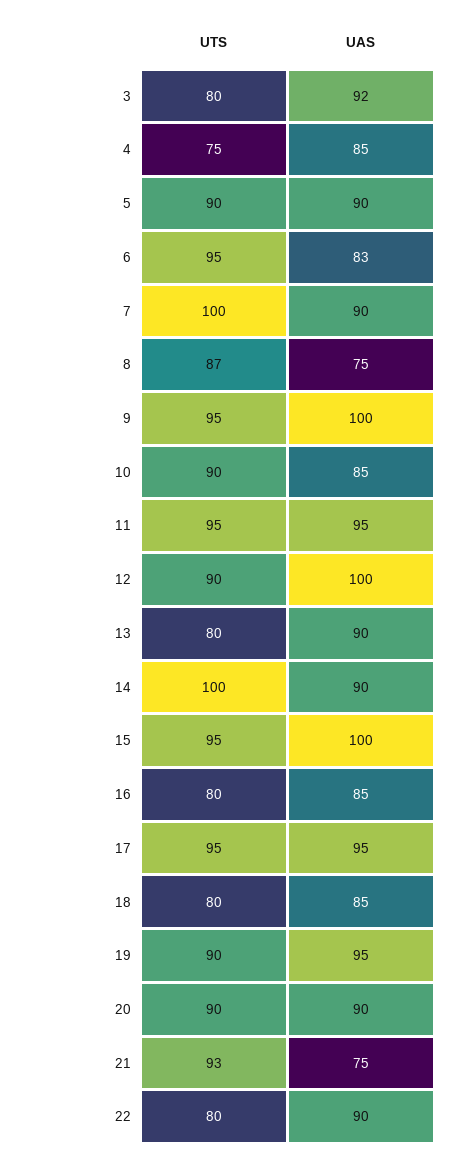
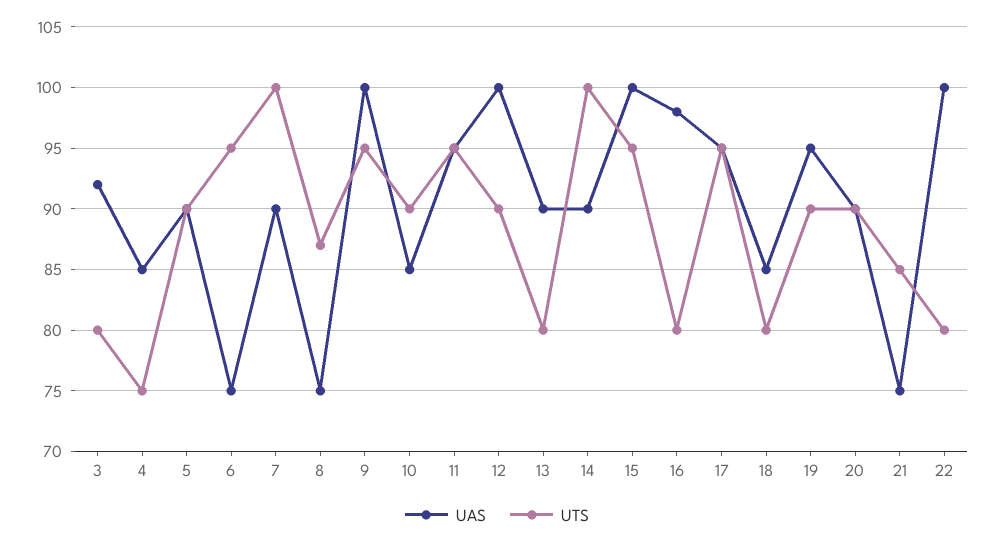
  {
    "UTS": {
      "3": 80,
      "4": 75,
      "5": 90,
      "6": 95,
      "7": 100,
      "8": 87,
      "9": 95,
      "10": 90,
      "11": 95,
      "12": 90,
      "13": 80,
      "14": 100,
      "15": 95,
      "16": 80,
      "17": 95,
      "18": 80,
      "19": 90,
      "20": 90,
-     "21": 93,
+     "21": 85,
      "22": 80
    },
    "UAS": {
      "3": 92,
      "4": 85,
      "5": 90,
-     "6": 83,
+     "6": 75,
      "7": 90,
      "8": 75,
      "9": 100,
      "10": 85,
      "11": 95,
      "12": 100,
      "13": 90,
      "14": 90,
      "15": 100,
-     "16": 85,
+     "16": 98,
      "17": 95,
      "18": 85,
      "19": 95,
      "20": 90,
      "21": 75,
-     "22": 90
+     "22": 100
    }
  }

